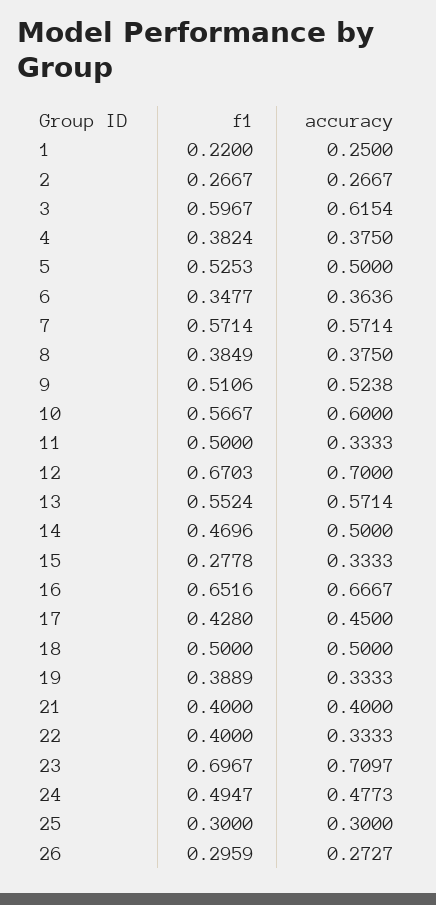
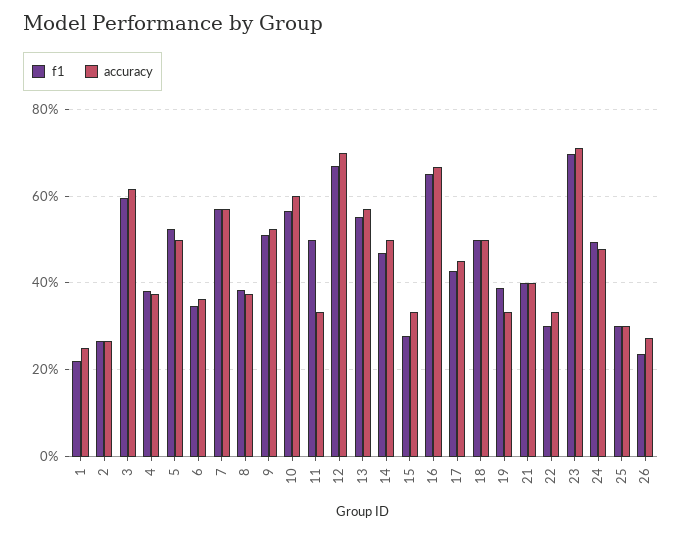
  {
    "f1": {
      "1": 0.22,
      "2": 0.2667,
      "3": 0.5967,
      "4": 0.3824,
      "5": 0.5253,
      "6": 0.3477,
      "7": 0.5714,
      "8": 0.3849,
      "9": 0.5106,
      "10": 0.5667,
      "11": 0.5,
      "12": 0.6703,
      "13": 0.5524,
      "14": 0.4696,
      "15": 0.2778,
      "16": 0.6516,
      "17": 0.428,
      "18": 0.5,
      "19": 0.3889,
      "21": 0.4,
-     "22": 0.4,
+     "22": 0.3,
      "23": 0.6967,
      "24": 0.4947,
      "25": 0.3,
-     "26": 0.2959
+     "26": 0.24
    },
    "accuracy": {
      "1": 0.25,
      "2": 0.2667,
      "3": 0.6154,
      "4": 0.375,
      "5": 0.5,
      "6": 0.3636,
      "7": 0.5714,
      "8": 0.375,
      "9": 0.5238,
      "10": 0.6,
      "11": 0.3333,
      "12": 0.7,
      "13": 0.5714,
      "14": 0.5,
      "15": 0.3333,
      "16": 0.6667,
      "17": 0.45,
      "18": 0.5,
      "19": 0.3333,
      "21": 0.4,
      "22": 0.3333,
      "23": 0.7097,
      "24": 0.4773,
      "25": 0.3,
      "26": 0.2727
    }
  }

